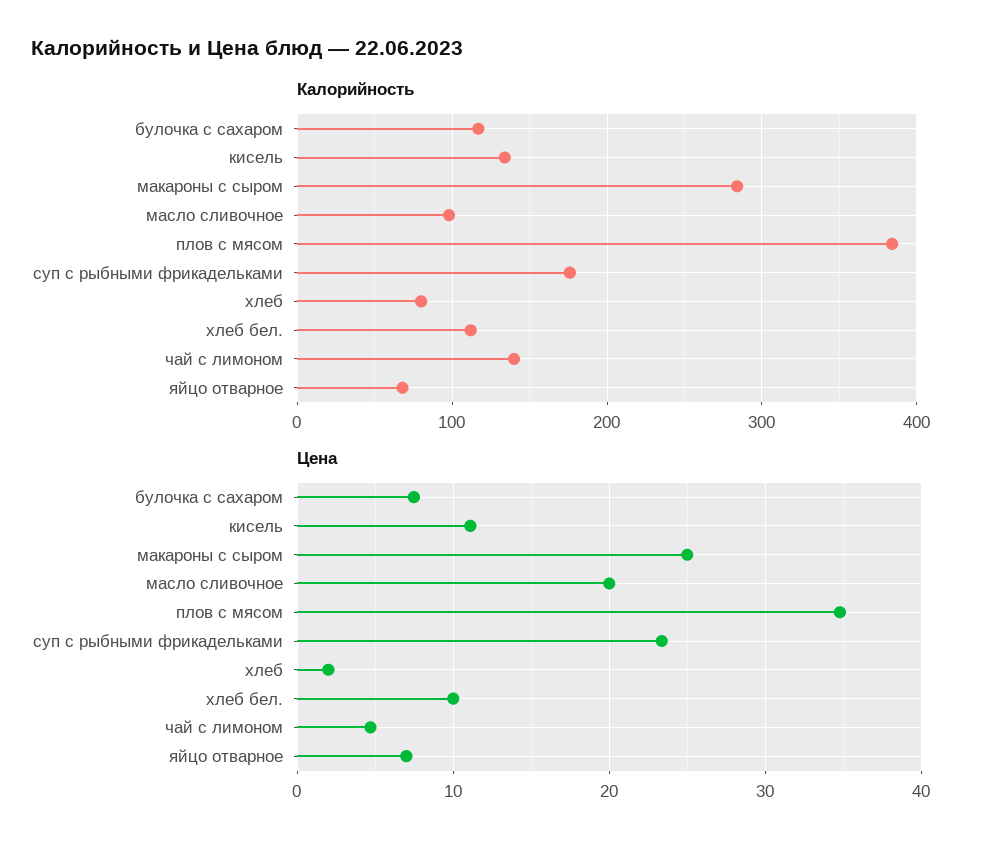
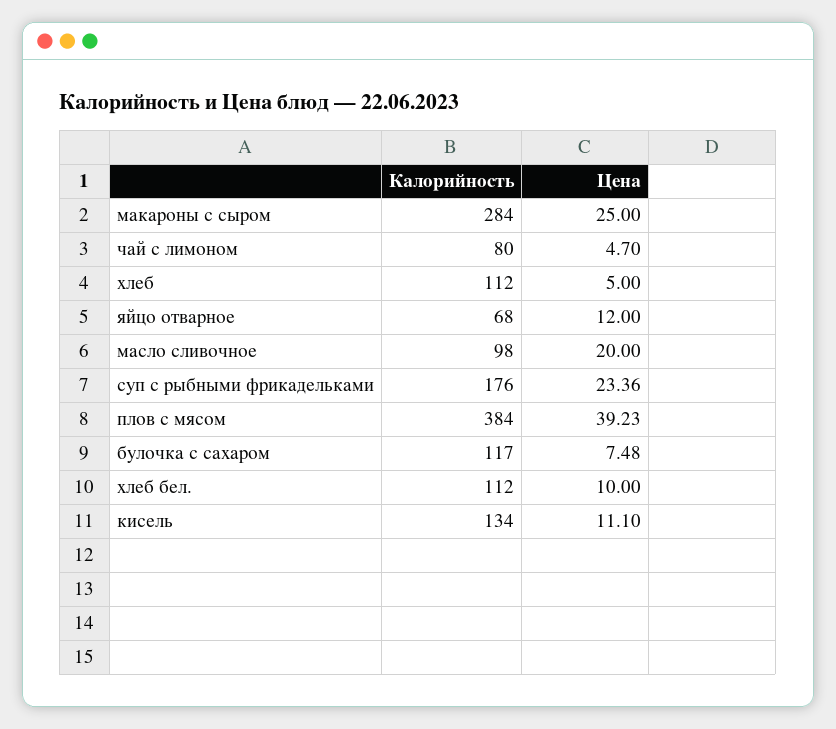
  {
    "Калорийность": {
      "булочка с сахаром": 117,
      "кисель": 134,
      "макароны с сыром": 284,
      "масло сливочное": 98,
      "плов с мясом": 384,
      "суп с рыбными фрикадельками": 176,
-     "хлеб": 80,
+     "хлеб": 112,
      "хлеб бел.": 112,
-     "чай с лимоном": 140,
+     "чай с лимоном": 80,
      "яйцо отварное": 68
    },
    "Цена": {
      "булочка с сахаром": 7.48,
      "кисель": 11.1,
      "макароны с сыром": 25,
      "масло сливочное": 20,
-     "плов с мясом": 35,
+     "плов с мясом": 39.23,
      "суп с рыбными фрикадельками": 23.36,
-     "хлеб": 2,
+     "хлеб": 5,
      "хлеб бел.": 10,
      "чай с лимоном": 4.7,
-     "яйцо отварное": 7
+     "яйцо отварное": 12
    }
  }

